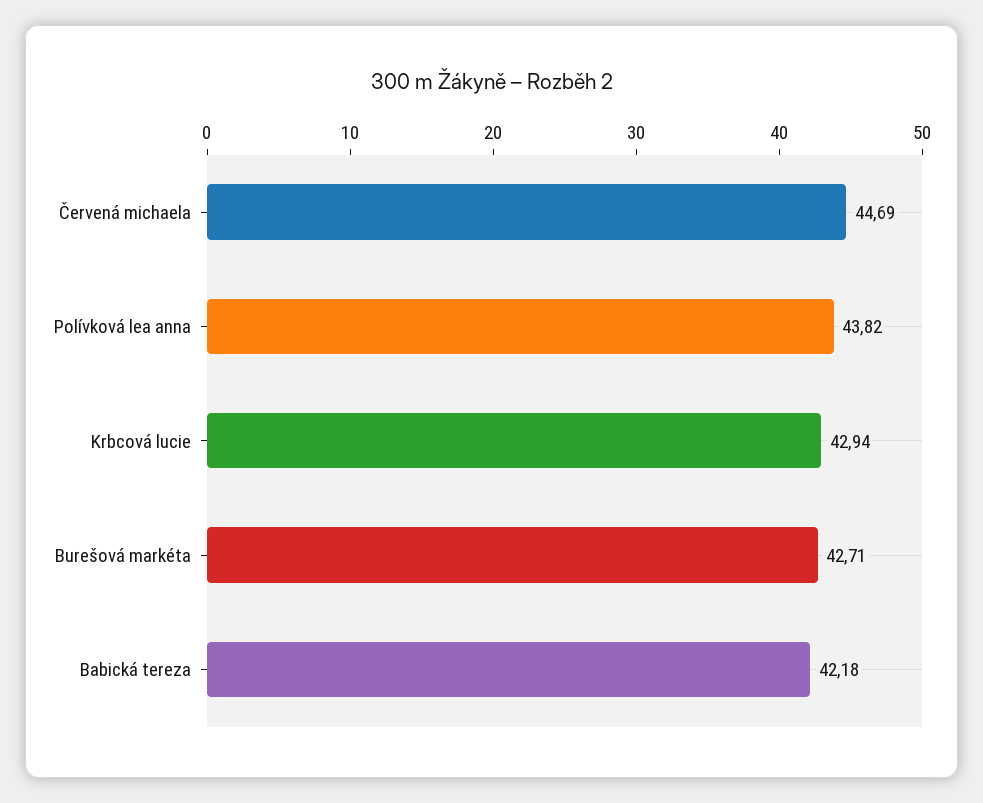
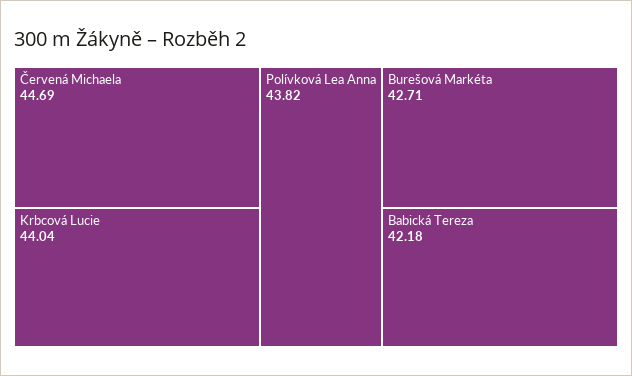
  {
    "Červená michaela": 44.69,
    "Polívková lea anna": 43.82,
-   "Krbcová lucie": 42.94,
+   "Krbcová lucie": 44.04,
    "Burešová markéta": 42.71,
    "Babická tereza": 42.18
  }

